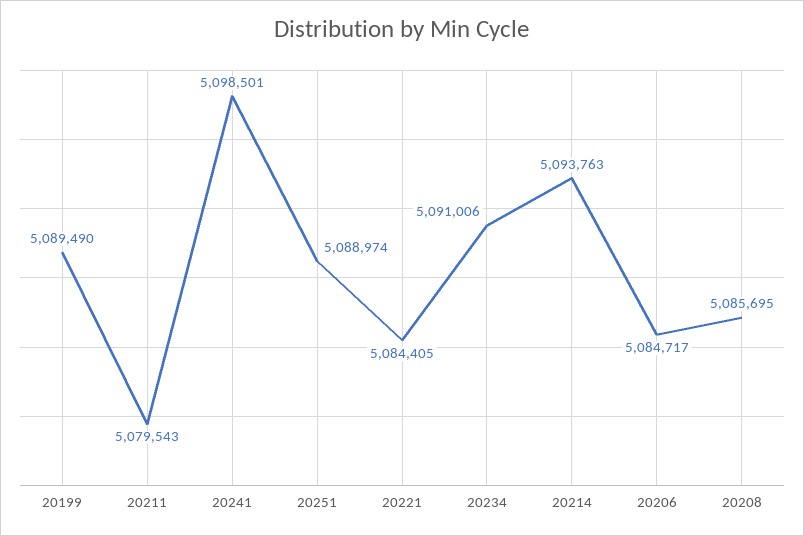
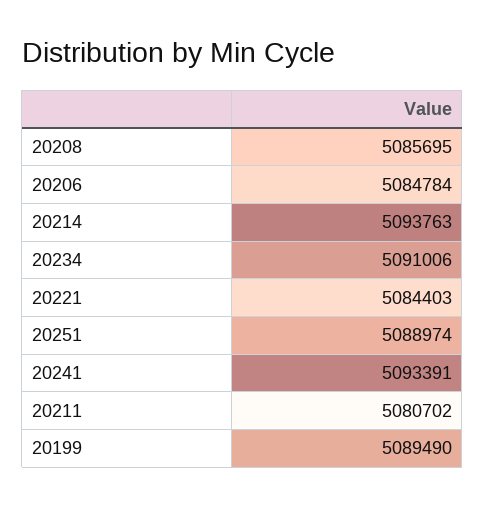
  {
    "20199": 5089490,
-   "20211": 5079543,
+   "20211": 5080702,
-   "20241": 5098501,
+   "20241": 5093391,
    "20251": 5088974,
-   "20221": 5084405,
+   "20221": 5084403,
    "20234": 5091006,
    "20214": 5093763,
-   "20206": 5084717,
+   "20206": 5084784,
    "20208": 5085695
  }

